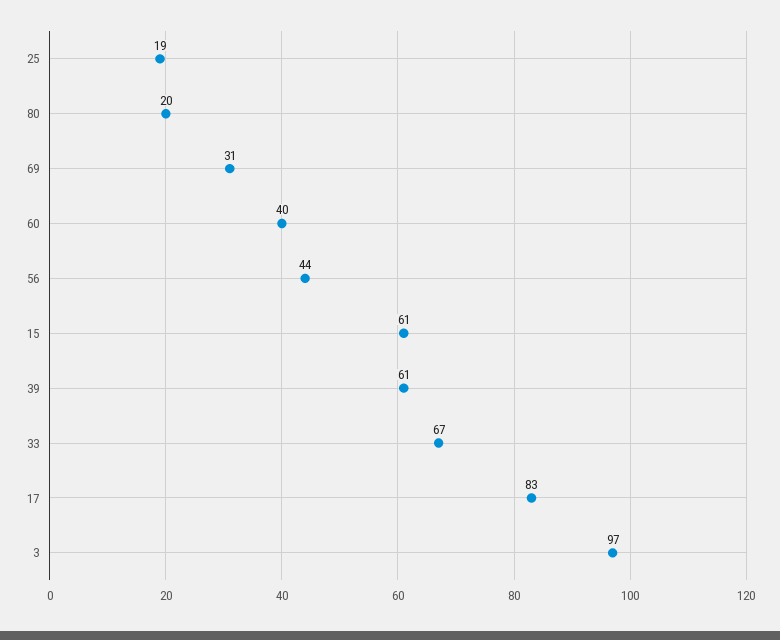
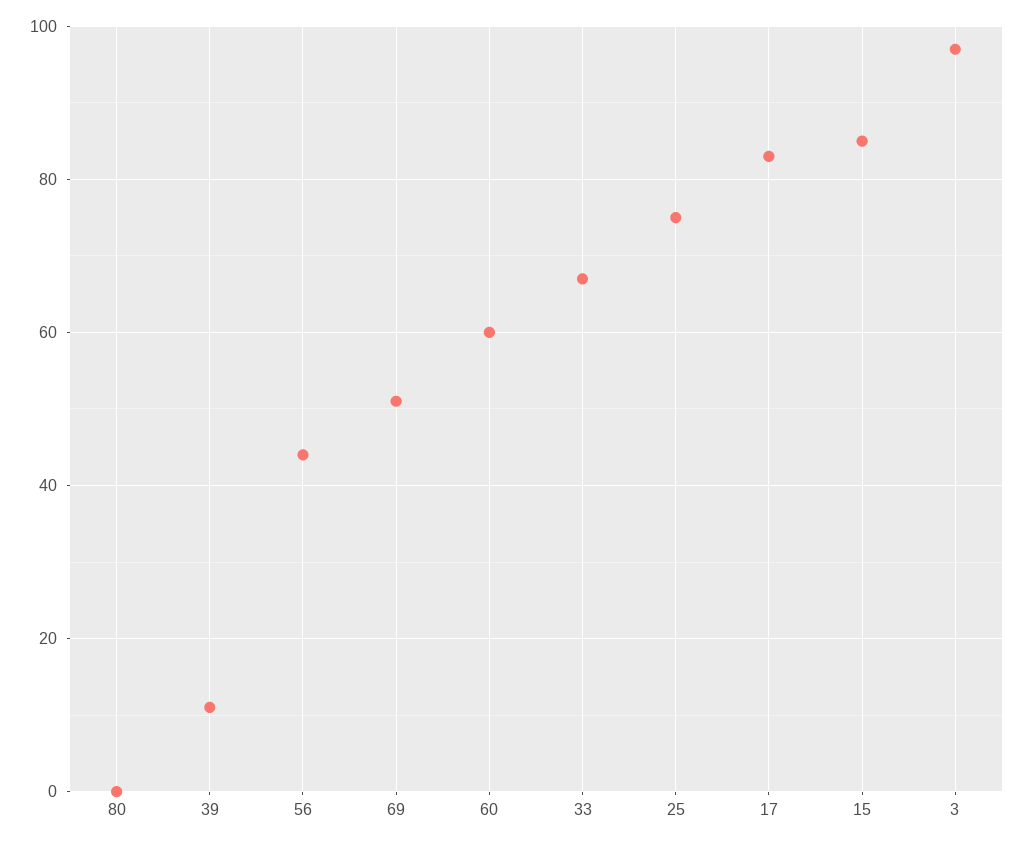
  {
-   "25": 19,
+   "25": 75,
-   "80": 20,
+   "80": 0,
-   "69": 31,
+   "69": 50,
-   "60": 40,
+   "60": 60,
    "56": 44,
-   "15": 61,
+   "15": 85,
-   "39": 61,
+   "39": 10,
    "33": 67,
    "17": 83,
    "3": 97
  }

